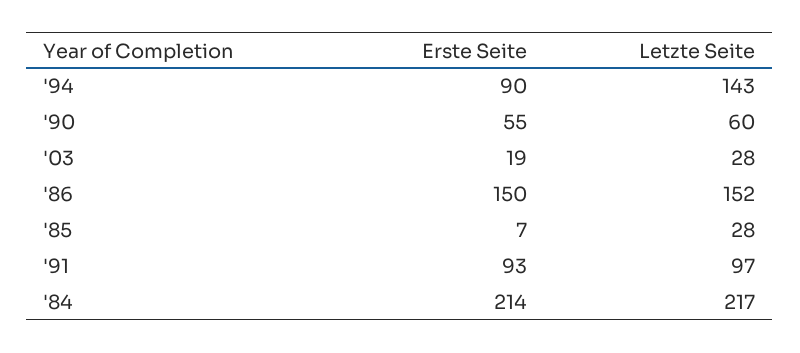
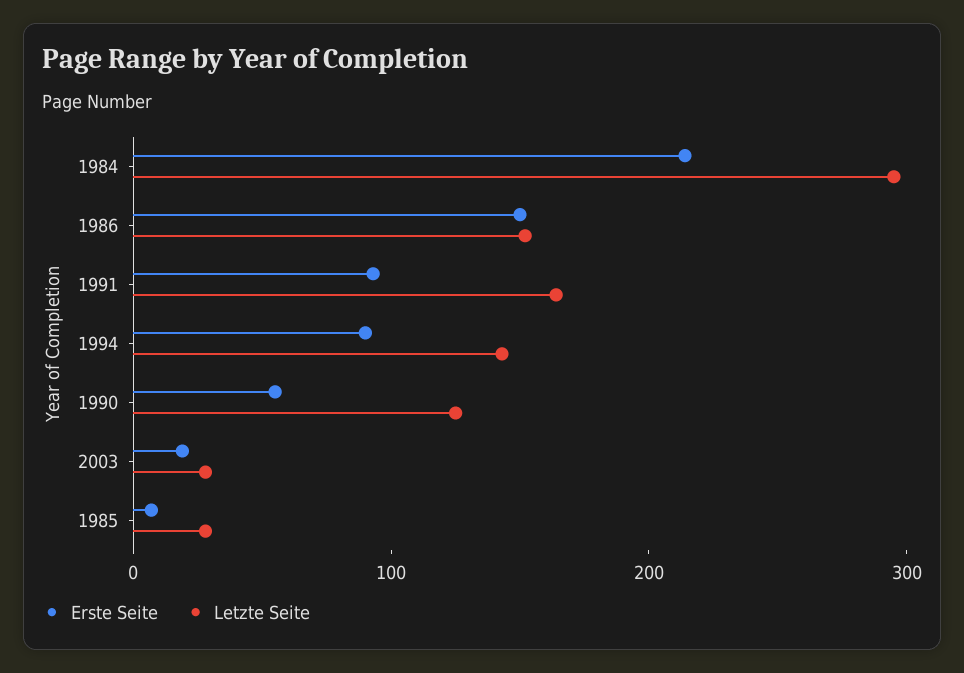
  {
    "Erste Seite": {
      "'94": 90,
      "'90": 55,
      "'03": 19,
      "'86": 150,
      "'85": 7,
      "'91": 93,
      "'84": 214
    },
    "Letzte Seite": {
      "'94": 143,
-     "'90": 60,
+     "'90": 120,
      "'03": 28,
      "'86": 152,
      "'85": 28,
-     "'91": 97,
+     "'91": 160,
-     "'84": 217
+     "'84": 300
    }
  }

